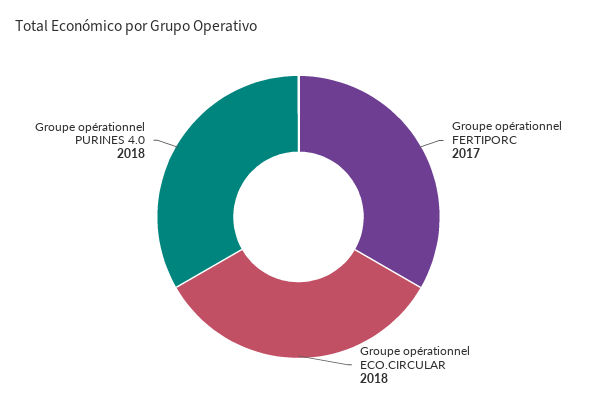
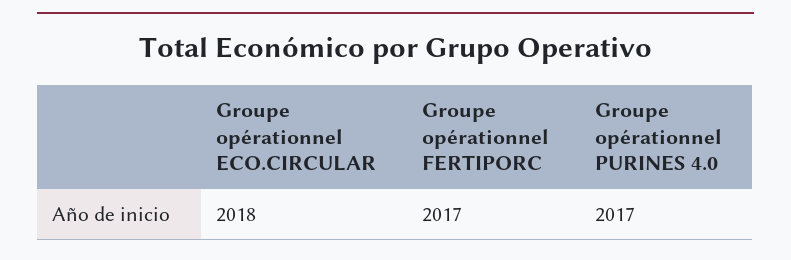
  {
    "Groupe opérationnel FERTIPORC": 2017,
    "Groupe opérationnel ECO.CIRCULAR": 2018,
-   "Groupe opérationnel PURINES 4.0": 2018
+   "Groupe opérationnel PURINES 4.0": 2017
  }

